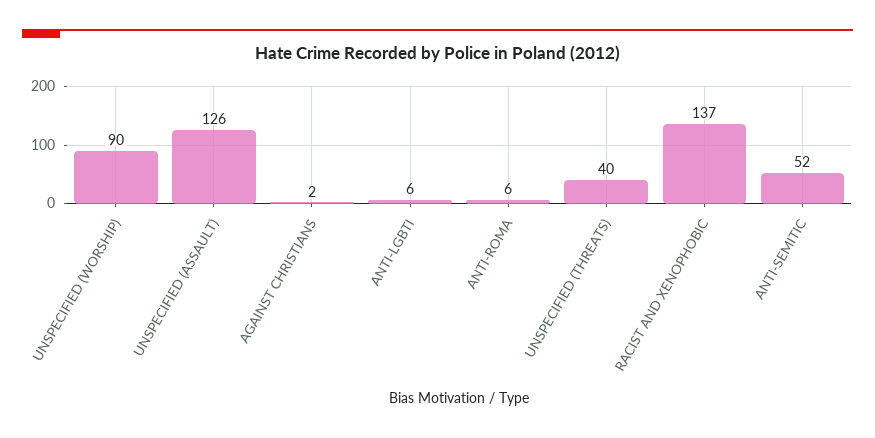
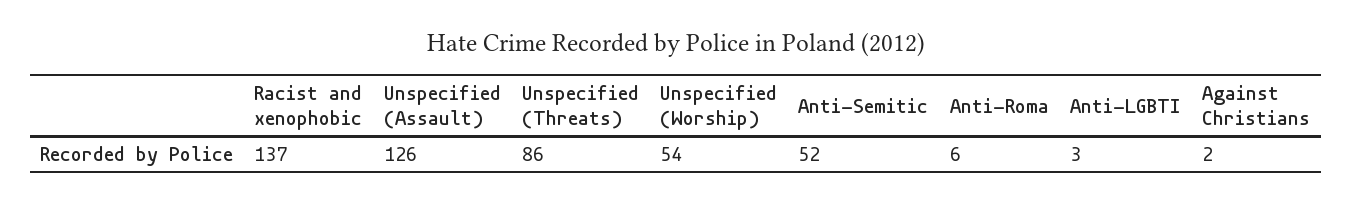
  {
-   "UNSPECIFIED (WORSHIP)": 90,
+   "UNSPECIFIED (WORSHIP)": 54,
    "UNSPECIFIED (ASSAULT)": 126,
    "AGAINST CHRISTIANS": 2,
-   "ANTI-LGBTI": 6,
+   "ANTI-LGBTI": 3,
    "ANTI-ROMA": 6,
-   "UNSPECIFIED (THREATS)": 40,
+   "UNSPECIFIED (THREATS)": 86,
    "RACIST AND XENOPHOBIC": 137,
    "ANTI-SEMITIC": 52
  }

